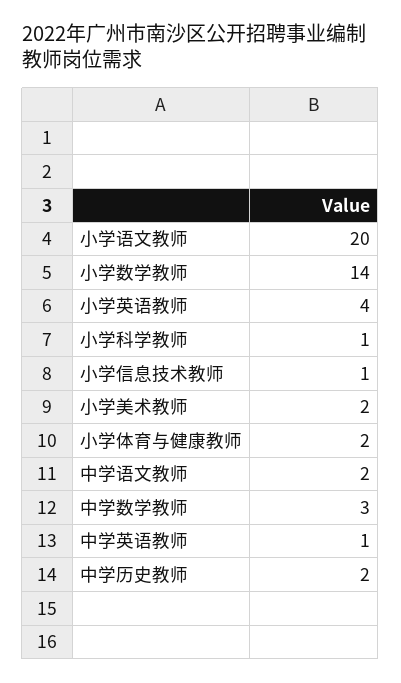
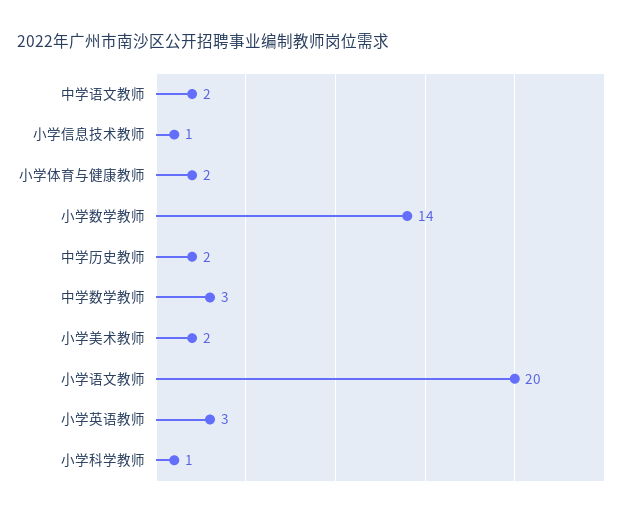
  {
    "小学语文教师": 20,
    "小学数学教师": 14,
-   "小学英语教师": 4,
+   "小学英语教师": 3,
    "小学科学教师": 1,
    "小学信息技术教师": 1,
    "小学美术教师": 2,
    "小学体育与健康教师": 2,
    "中学语文教师": 2,
    "中学数学教师": 3,
-   "中学英语教师": 1,
    "中学历史教师": 2
  }

